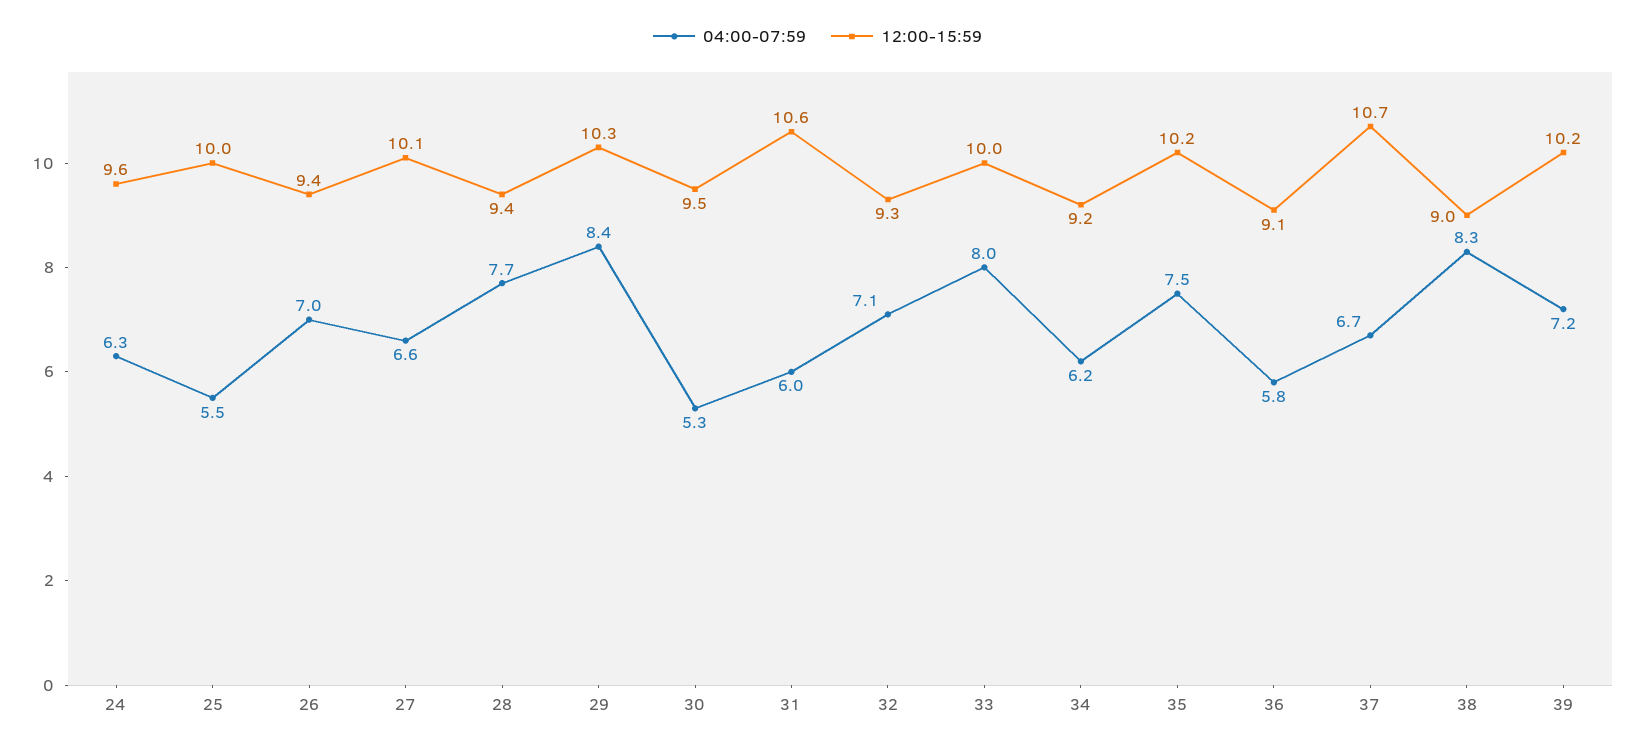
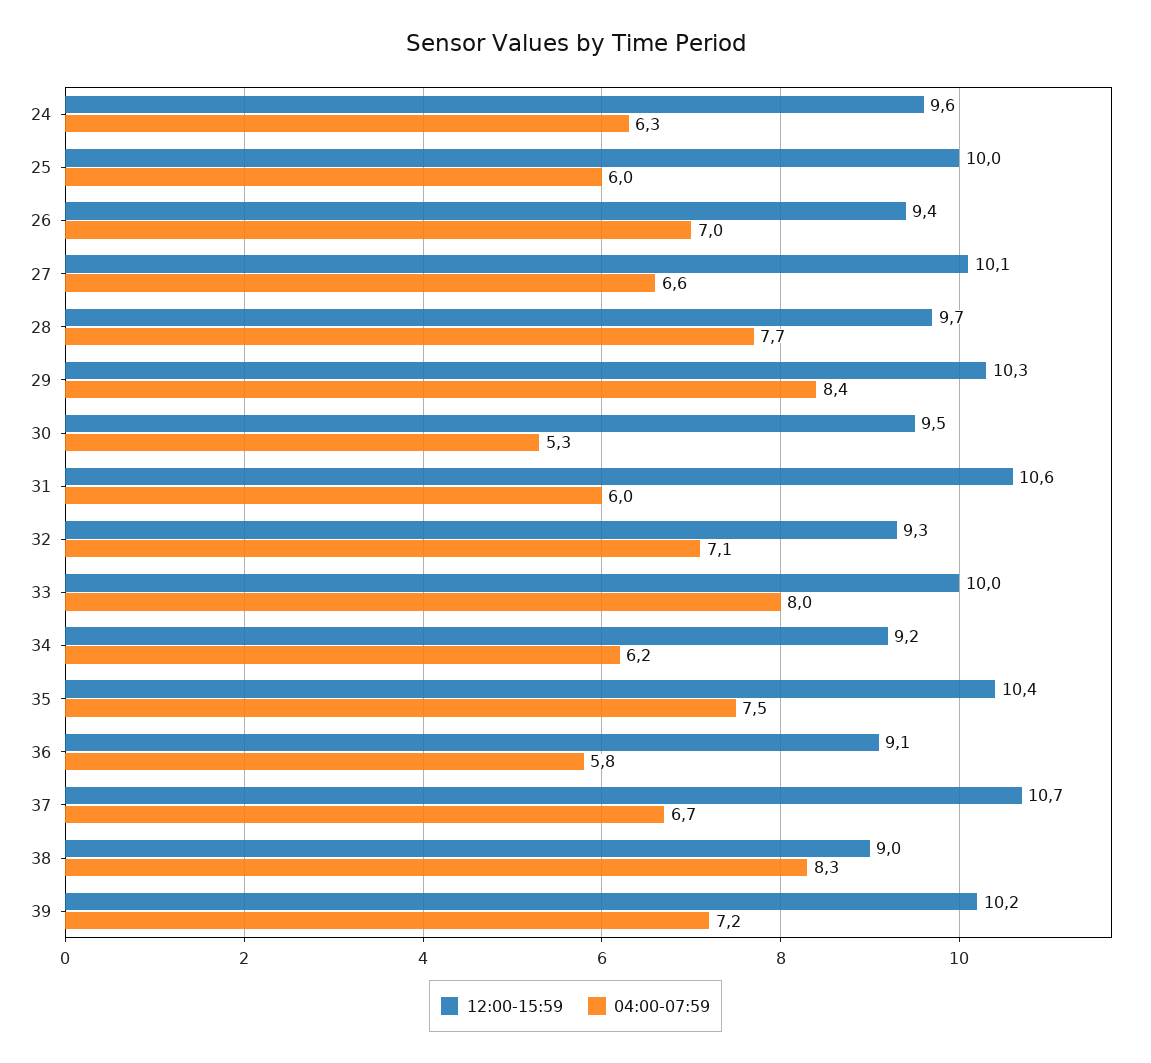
  {
    "04:00-07:59": {
      "24": 6.3,
-     "25": 5.5,
+     "25": 6,
      "26": 7,
      "27": 6.6,
      "28": 7.7,
      "29": 8.4,
      "30": 5.3,
      "31": 6,
      "32": 7.1,
      "33": 8,
      "34": 6.2,
      "35": 7.5,
      "36": 5.8,
      "37": 6.7,
      "38": 8.3,
      "39": 7.2
    },
    "12:00-15:59": {
      "24": 9.6,
      "25": 10,
      "26": 9.4,
      "27": 10.1,
-     "28": 9.4,
+     "28": 9.7,
      "29": 10.3,
      "30": 9.5,
      "31": 10.6,
      "32": 9.3,
      "33": 10,
      "34": 9.2,
-     "35": 10.2,
+     "35": 10.4,
      "36": 9.1,
      "37": 10.7,
      "38": 9,
      "39": 10.2
    }
  }

